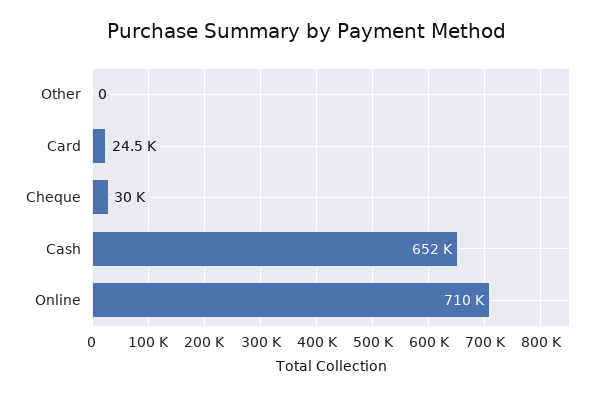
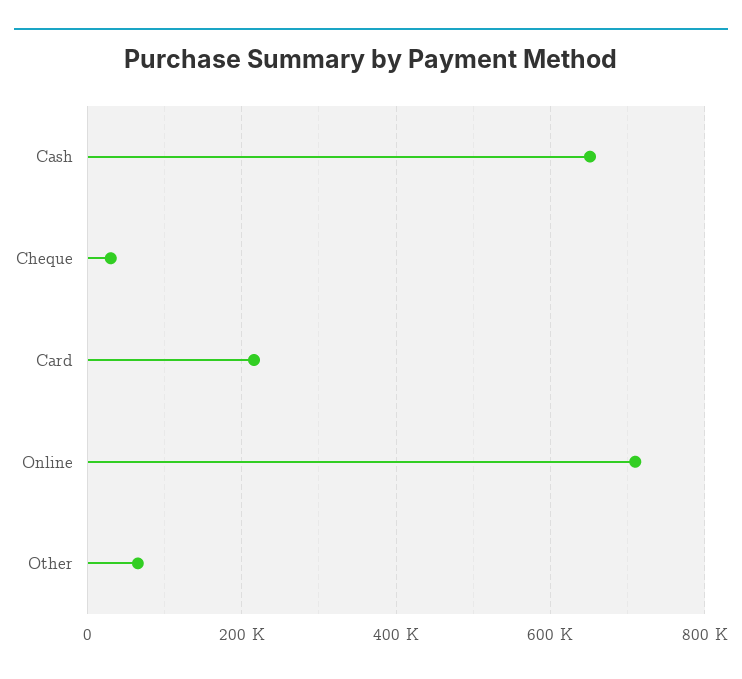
  {
-   "Other": 0,
+   "Other": 60000,
-   "Card": 24500,
+   "Card": 220000,
    "Cheque": 30000,
    "Cash": 652000,
    "Online": 710000
  }

